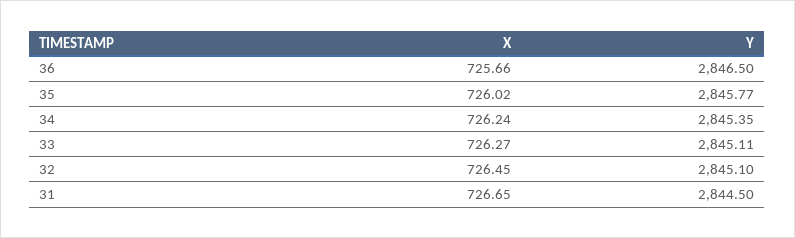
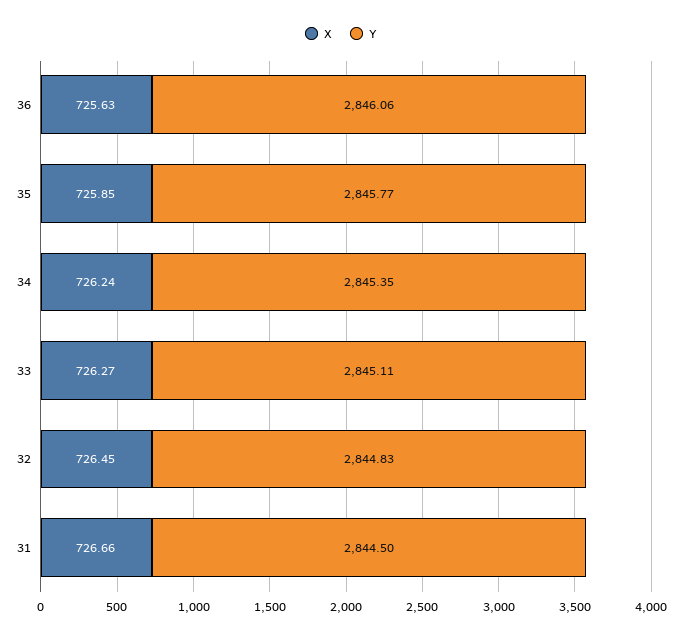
  {
    "X": {
-     "36": 725.66,
+     "36": 725.63,
-     "35": 726.02,
+     "35": 725.85,
      "34": 726.24,
      "33": 726.27,
      "32": 726.45,
-     "31": 726.65
+     "31": 726.66
    },
    "Y": {
-     "36": 2846.5,
+     "36": 2846.06,
      "35": 2845.77,
      "34": 2845.35,
      "33": 2845.11,
-     "32": 2845.1,
+     "32": 2844.83,
      "31": 2844.5
    }
  }

